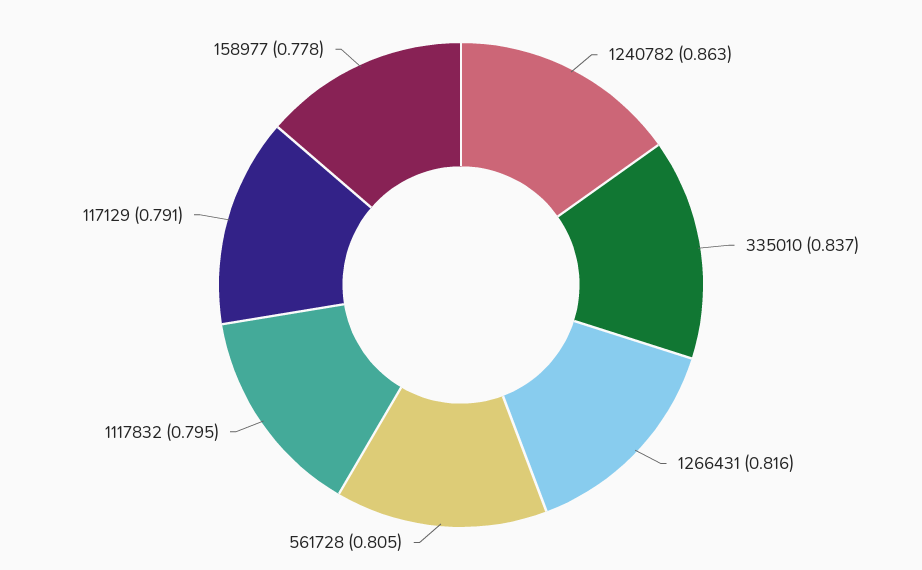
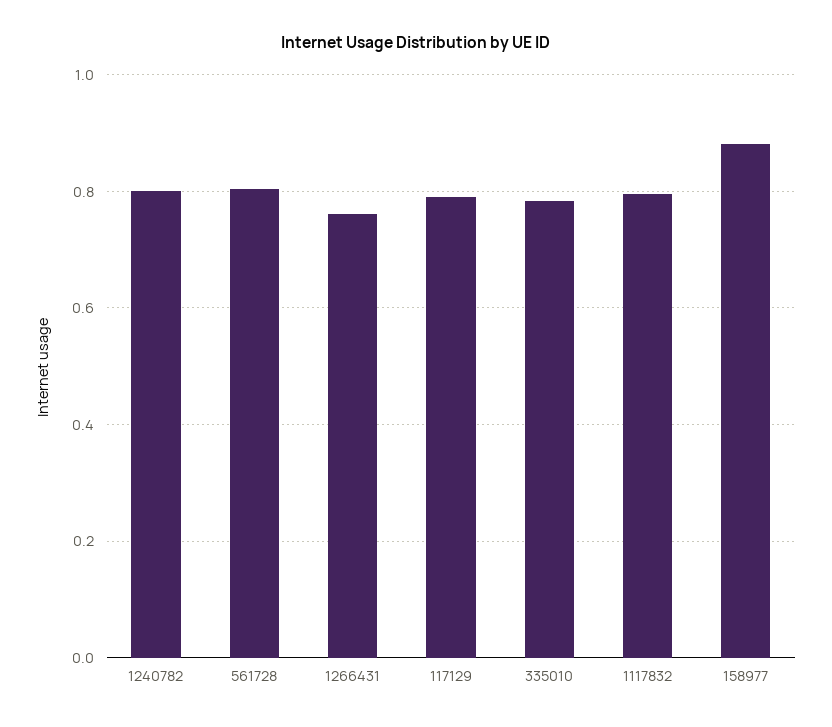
  {
-   "1240782": 0.863,
+   "1240782": 0.8,
-   "335010": 0.837,
+   "335010": 0.78,
-   "1266431": 0.816,
+   "1266431": 0.76,
    "561728": 0.805,
    "1117832": 0.795,
    "117129": 0.791,
-   "158977": 0.778
+   "158977": 0.88
  }

